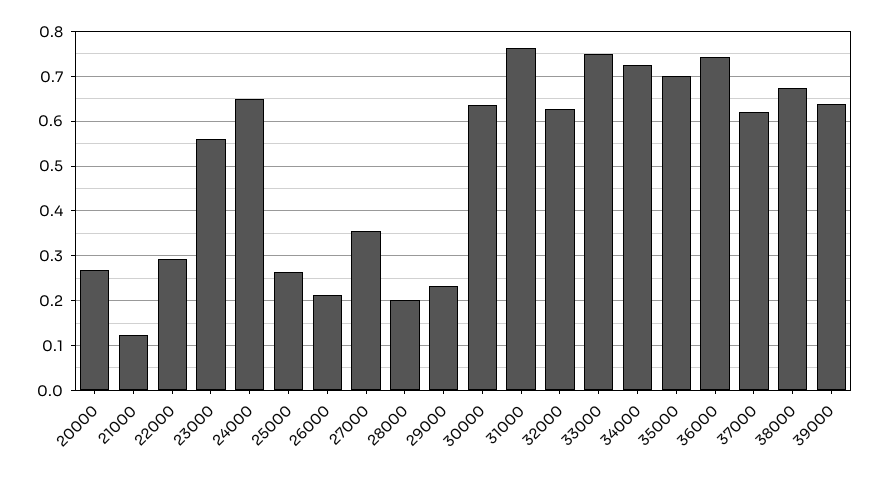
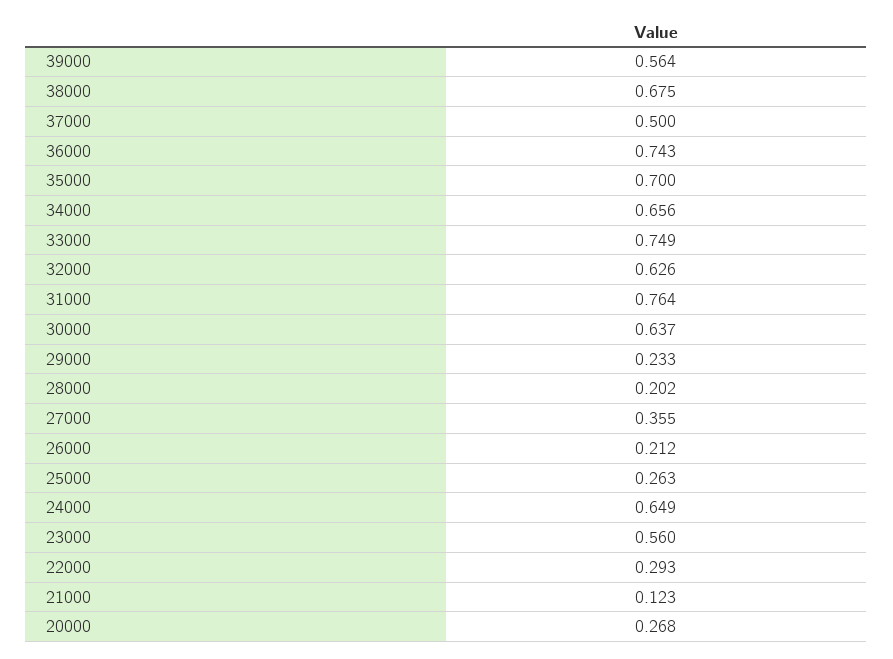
  {
    "20000": 0.268,
    "21000": 0.123,
    "22000": 0.293,
    "23000": 0.56,
    "24000": 0.649,
    "25000": 0.263,
    "26000": 0.212,
    "27000": 0.355,
    "28000": 0.202,
    "29000": 0.233,
    "30000": 0.637,
    "31000": 0.764,
    "32000": 0.626,
    "33000": 0.749,
-   "34000": 0.72,
+   "34000": 0.656,
    "35000": 0.7,
    "36000": 0.743,
-   "37000": 0.62,
+   "37000": 0.5,
    "38000": 0.675,
-   "39000": 0.64
+   "39000": 0.564
  }

